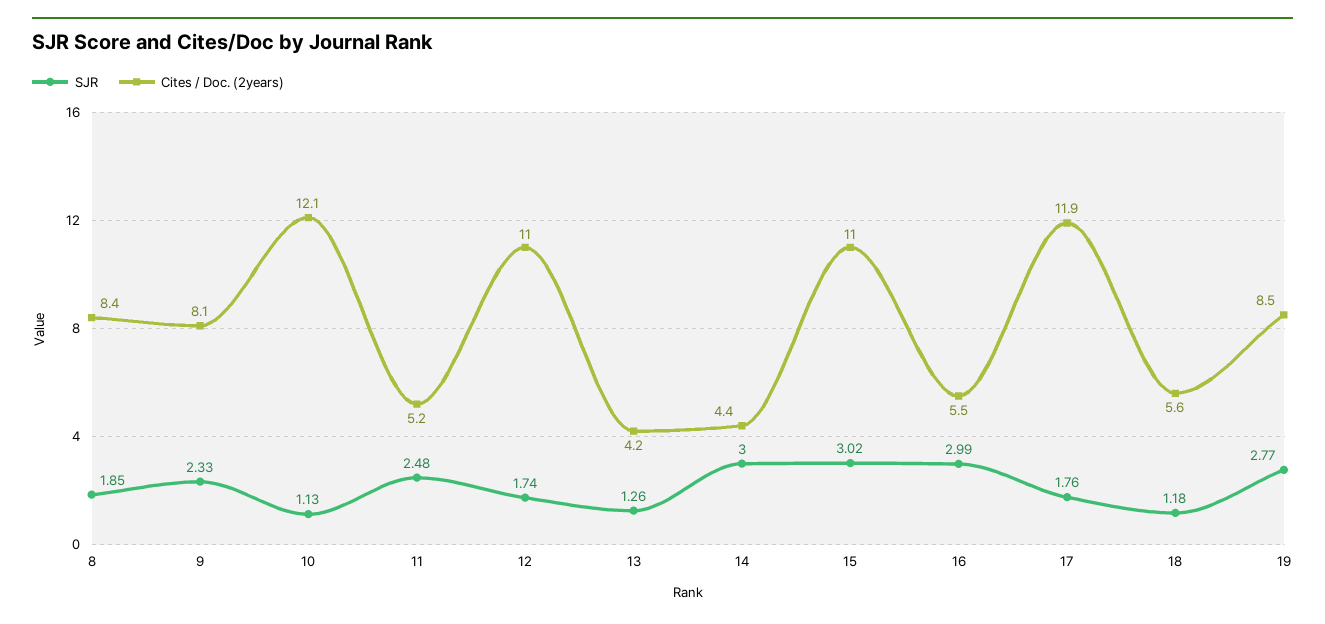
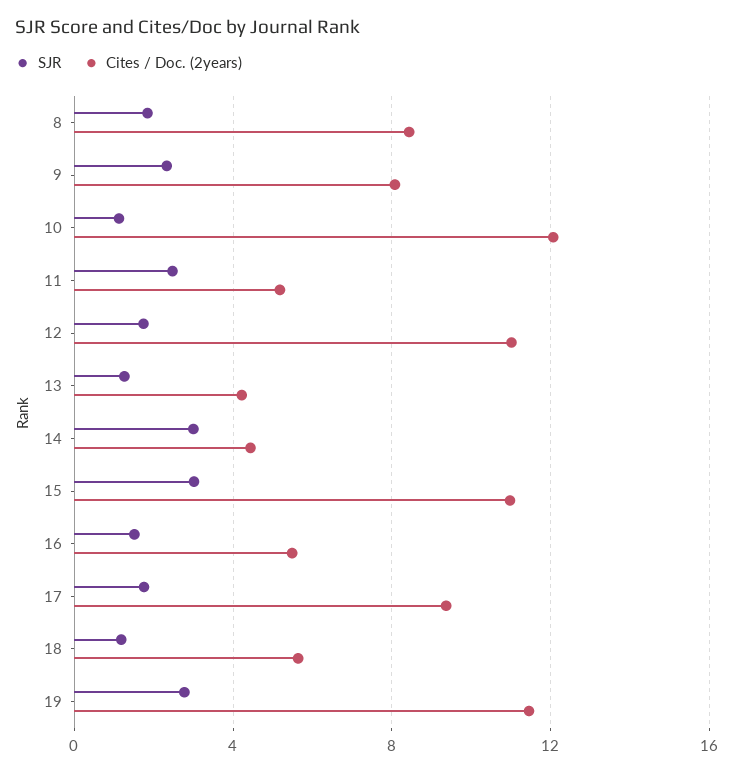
  {
    "SJR": {
      "8": 1.85,
      "9": 2.33,
      "10": 1.13,
      "11": 2.48,
      "12": 1.74,
      "13": 1.26,
      "14": 3,
      "15": 3.02,
-     "16": 2.99,
+     "16": 1.5,
      "17": 1.76,
      "18": 1.18,
      "19": 2.77
    },
    "Cites / Doc. (2years)": {
      "8": 8.4,
      "9": 8.1,
      "10": 12.1,
      "11": 5.2,
      "12": 11,
      "13": 4.2,
      "14": 4.4,
      "15": 11,
      "16": 5.5,
-     "17": 11.9,
+     "17": 9.5,
      "18": 5.6,
-     "19": 8.5
+     "19": 11.5
    }
  }

